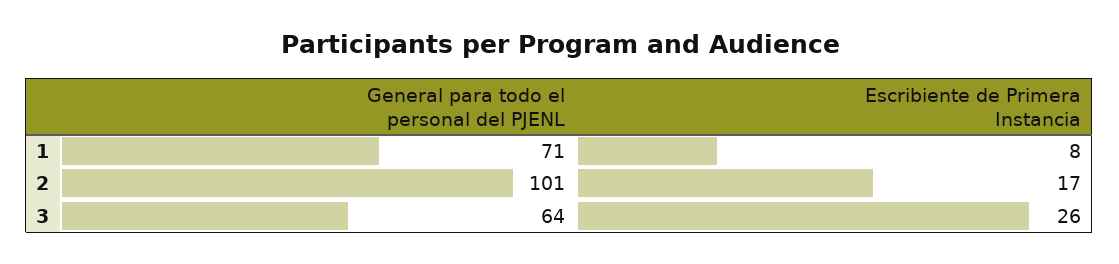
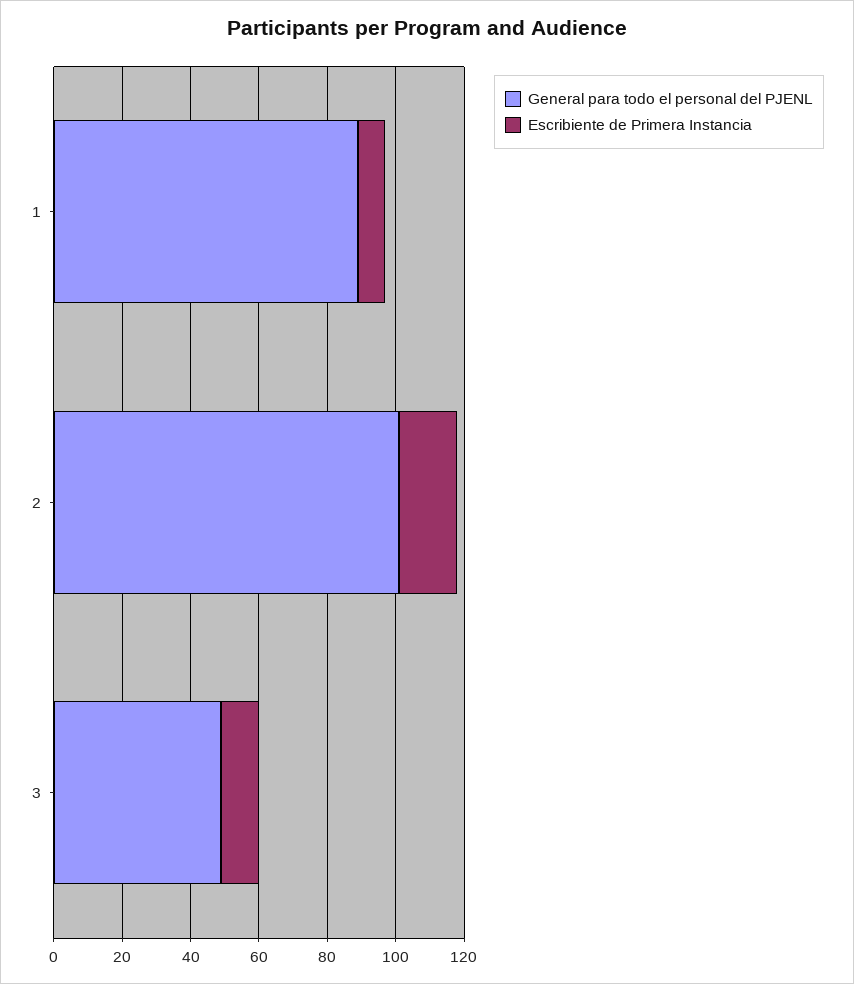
  {
    "General para todo el personal del PJENL": {
-     "1": 71,
+     "1": 90,
      "2": 101,
-     "3": 64
+     "3": 50
    },
    "Escribiente de Primera Instancia": {
      "1": 8,
      "2": 17,
-     "3": 26
+     "3": 10
    }
  }

